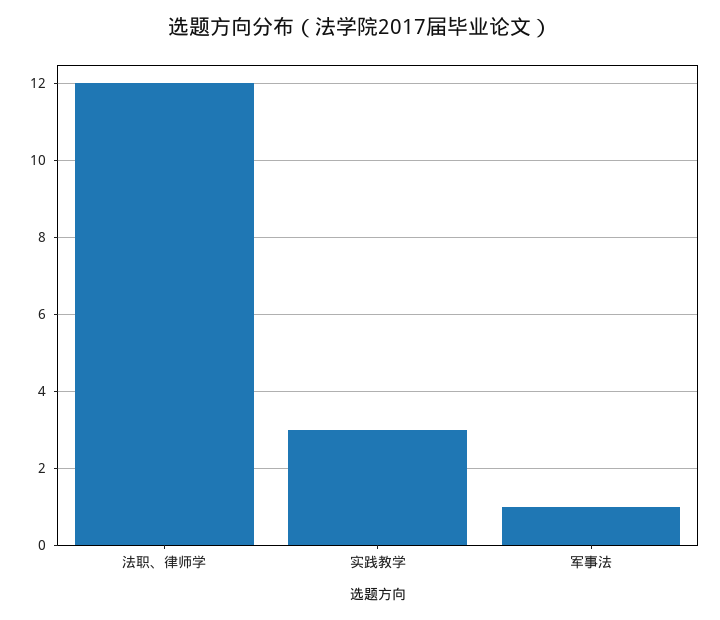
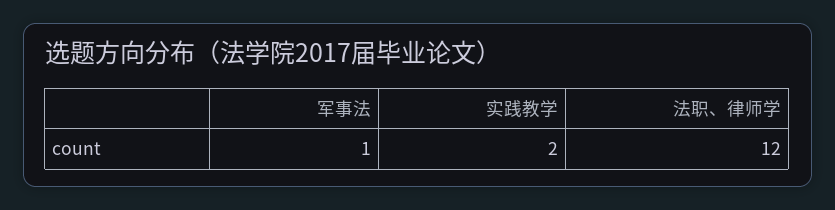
  {
    "法职、律师学": 12,
-   "实践教学": 3,
+   "实践教学": 2,
    "军事法": 1
  }

